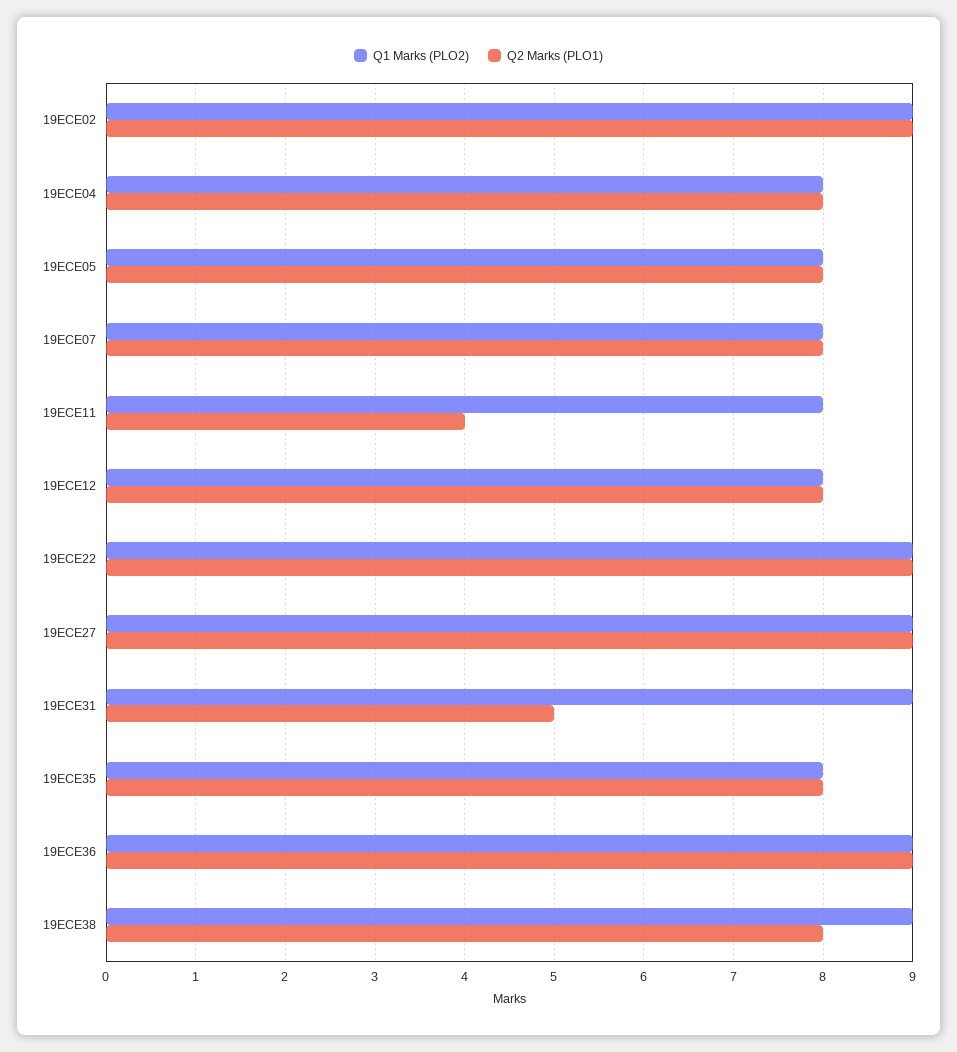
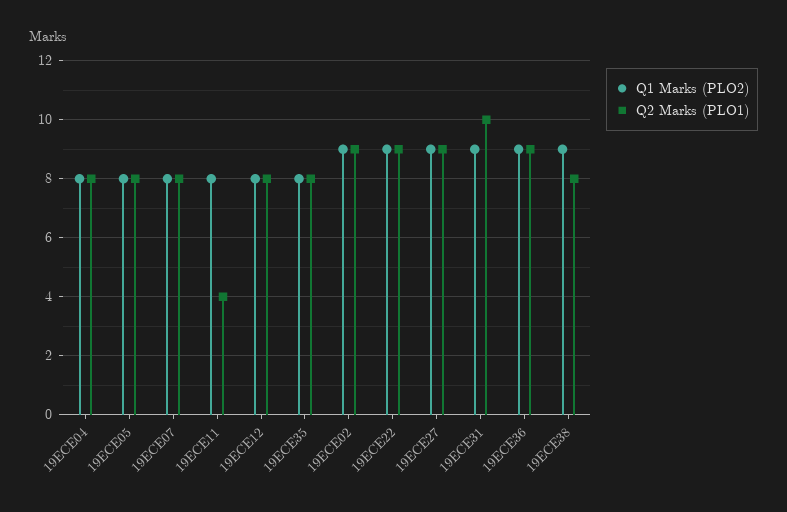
  {
    "Q1 Marks (PLO2)": {
      "19ECE02": 9,
      "19ECE04": 8,
      "19ECE05": 8,
      "19ECE07": 8,
      "19ECE11": 8,
      "19ECE12": 8,
      "19ECE22": 9,
      "19ECE27": 9,
      "19ECE31": 9,
      "19ECE35": 8,
      "19ECE36": 9,
      "19ECE38": 9
    },
    "Q2 Marks (PLO1)": {
      "19ECE02": 9,
      "19ECE04": 8,
      "19ECE05": 8,
      "19ECE07": 8,
      "19ECE11": 4,
      "19ECE12": 8,
      "19ECE22": 9,
      "19ECE27": 9,
-     "19ECE31": 5,
+     "19ECE31": 10,
      "19ECE35": 8,
      "19ECE36": 9,
      "19ECE38": 8
    }
  }

